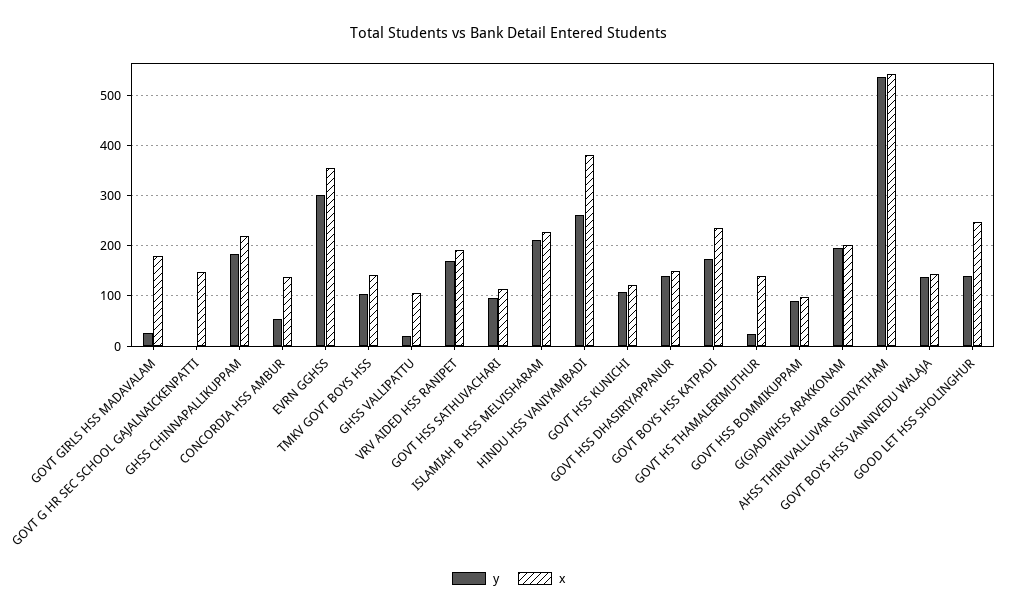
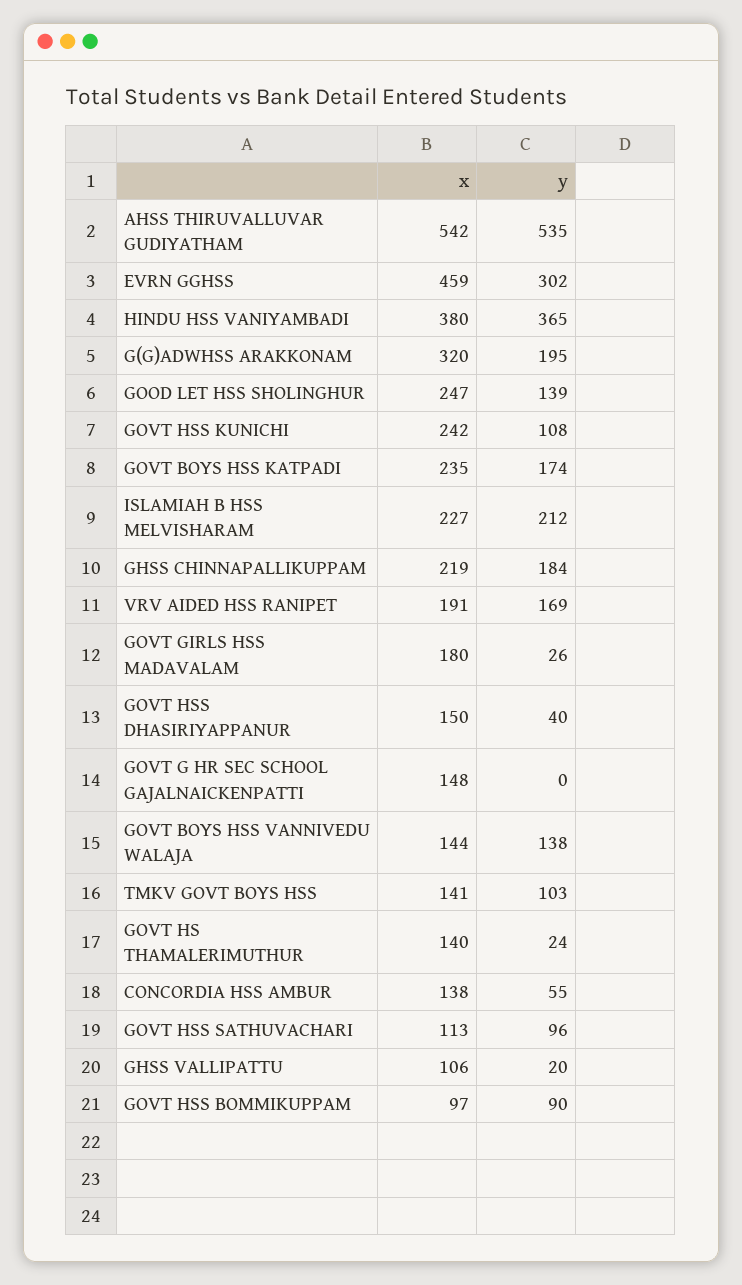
  {
    "y": {
      "GOVT GIRLS HSS MADAVALAM": 26,
      "GOVT G HR SEC SCHOOL GAJALNAICKENPATTI": 0,
      "GHSS CHINNAPALLIKUPPAM": 184,
      "CONCORDIA HSS AMBUR": 55,
      "EVRN GGHSS": 302,
      "TMKV GOVT BOYS HSS": 103,
      "GHSS VALLIPATTU": 20,
      "VRV AIDED HSS RANIPET": 169,
      "GOVT HSS SATHUVACHARI": 96,
      "ISLAMIAH B HSS MELVISHARAM": 212,
-     "HINDU HSS VANIYAMBADI": 260,
+     "HINDU HSS VANIYAMBADI": 365,
      "GOVT HSS KUNICHI": 108,
-     "GOVT HSS DHASIRIYAPPANUR": 140,
+     "GOVT HSS DHASIRIYAPPANUR": 40,
      "GOVT BOYS HSS KATPADI": 174,
      "GOVT HS THAMALERIMUTHUR": 24,
      "GOVT HSS BOMMIKUPPAM": 90,
      "G(G)ADWHSS ARAKKONAM": 195,
      "AHSS THIRUVALLUVAR GUDIYATHAM": 535,
      "GOVT BOYS HSS VANNIVEDU WALAJA": 138,
      "GOOD LET HSS SHOLINGHUR": 139
    },
    "x": {
      "GOVT GIRLS HSS MADAVALAM": 180,
      "GOVT G HR SEC SCHOOL GAJALNAICKENPATTI": 148,
      "GHSS CHINNAPALLIKUPPAM": 219,
      "CONCORDIA HSS AMBUR": 138,
-     "EVRN GGHSS": 360,
+     "EVRN GGHSS": 459,
      "TMKV GOVT BOYS HSS": 141,
      "GHSS VALLIPATTU": 106,
      "VRV AIDED HSS RANIPET": 191,
      "GOVT HSS SATHUVACHARI": 113,
      "ISLAMIAH B HSS MELVISHARAM": 227,
      "HINDU HSS VANIYAMBADI": 380,
-     "GOVT HSS KUNICHI": 120,
+     "GOVT HSS KUNICHI": 242,
      "GOVT HSS DHASIRIYAPPANUR": 150,
      "GOVT BOYS HSS KATPADI": 235,
      "GOVT HS THAMALERIMUTHUR": 140,
      "GOVT HSS BOMMIKUPPAM": 97,
-     "G(G)ADWHSS ARAKKONAM": 200,
+     "G(G)ADWHSS ARAKKONAM": 320,
      "AHSS THIRUVALLUVAR GUDIYATHAM": 542,
      "GOVT BOYS HSS VANNIVEDU WALAJA": 144,
      "GOOD LET HSS SHOLINGHUR": 247
    }
  }

